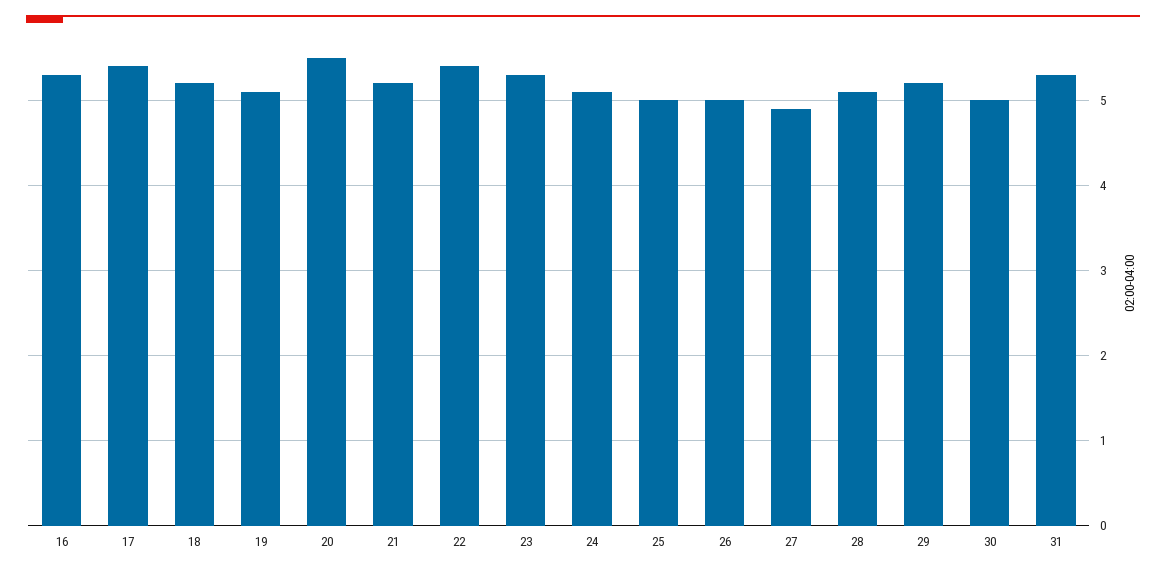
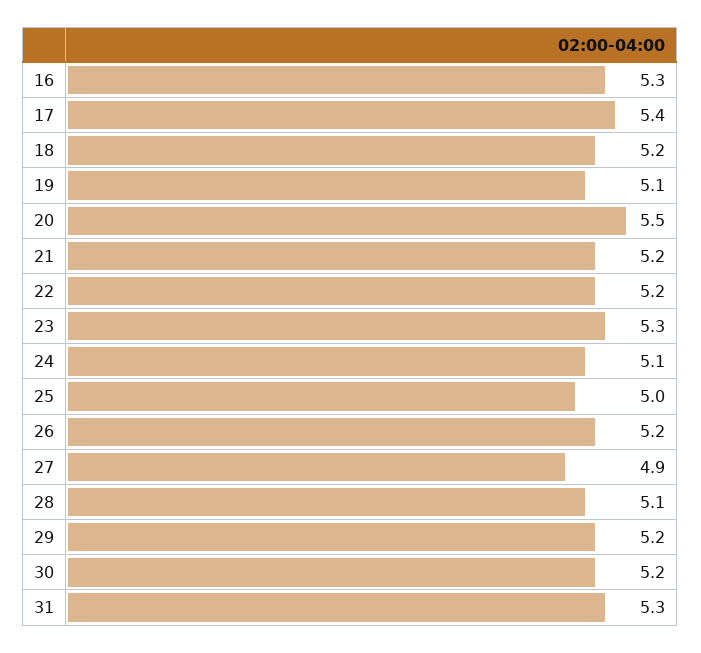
  {
    "16": 5.3,
    "17": 5.4,
    "18": 5.2,
    "19": 5.1,
    "20": 5.5,
    "21": 5.2,
-   "22": 5.4,
+   "22": 5.2,
    "23": 5.3,
    "24": 5.1,
    "25": 5,
-   "26": 5,
+   "26": 5.2,
    "27": 4.9,
    "28": 5.1,
    "29": 5.2,
-   "30": 5,
+   "30": 5.2,
    "31": 5.3
  }

